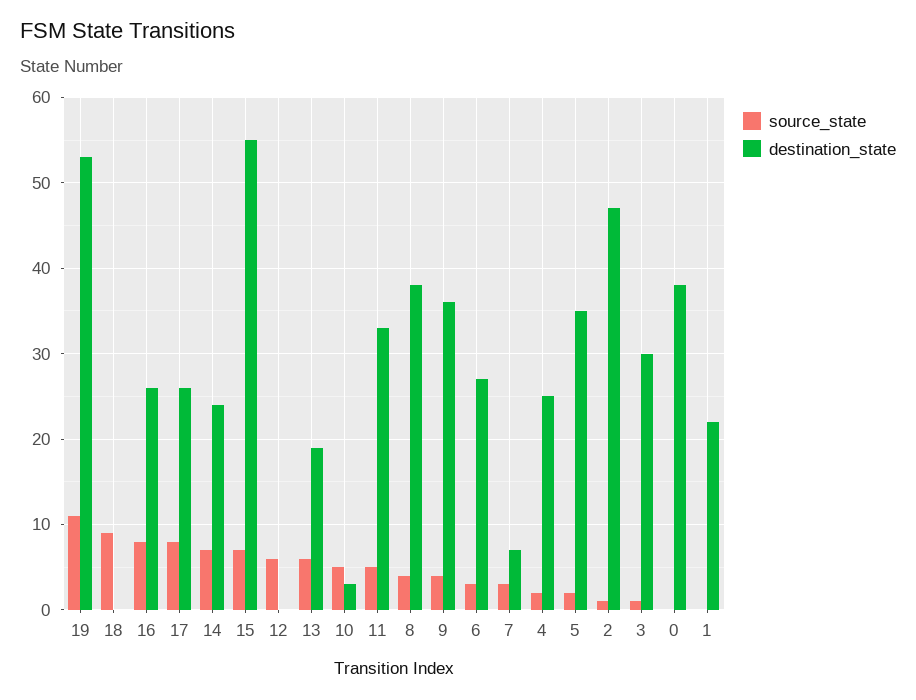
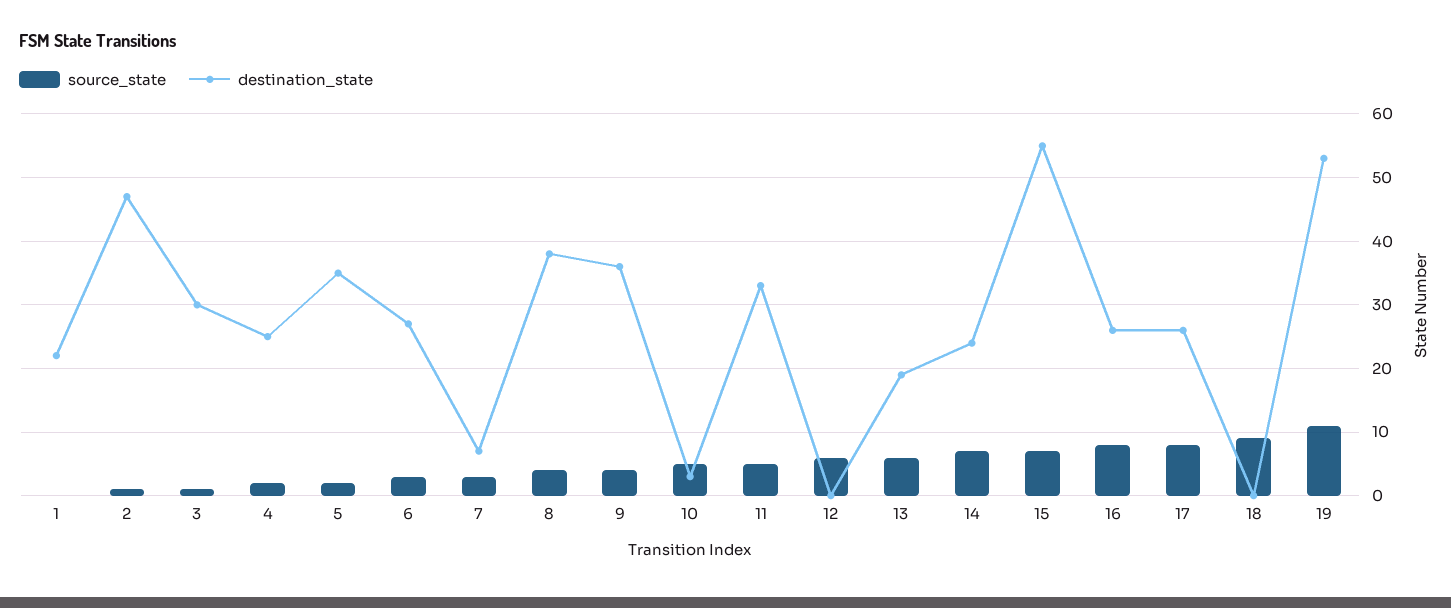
  {
    "source_state": {
      "19": 11,
      "18": 9,
      "16": 8,
      "17": 8,
      "14": 7,
      "15": 7,
      "12": 6,
      "13": 6,
      "10": 5,
      "11": 5,
      "8": 4,
      "9": 4,
      "6": 3,
      "7": 3,
      "4": 2,
      "5": 2,
      "2": 1,
      "3": 1,
-     "0": 0,
      "1": 0
    },
    "destination_state": {
      "19": 53,
      "18": 0,
      "16": 26,
      "17": 26,
      "14": 24,
      "15": 55,
      "12": 0,
      "13": 19,
      "10": 3,
      "11": 33,
      "8": 38,
      "9": 36,
      "6": 27,
      "7": 7,
      "4": 25,
      "5": 35,
      "2": 47,
      "3": 30,
-     "0": 38,
      "1": 22
    }
  }

